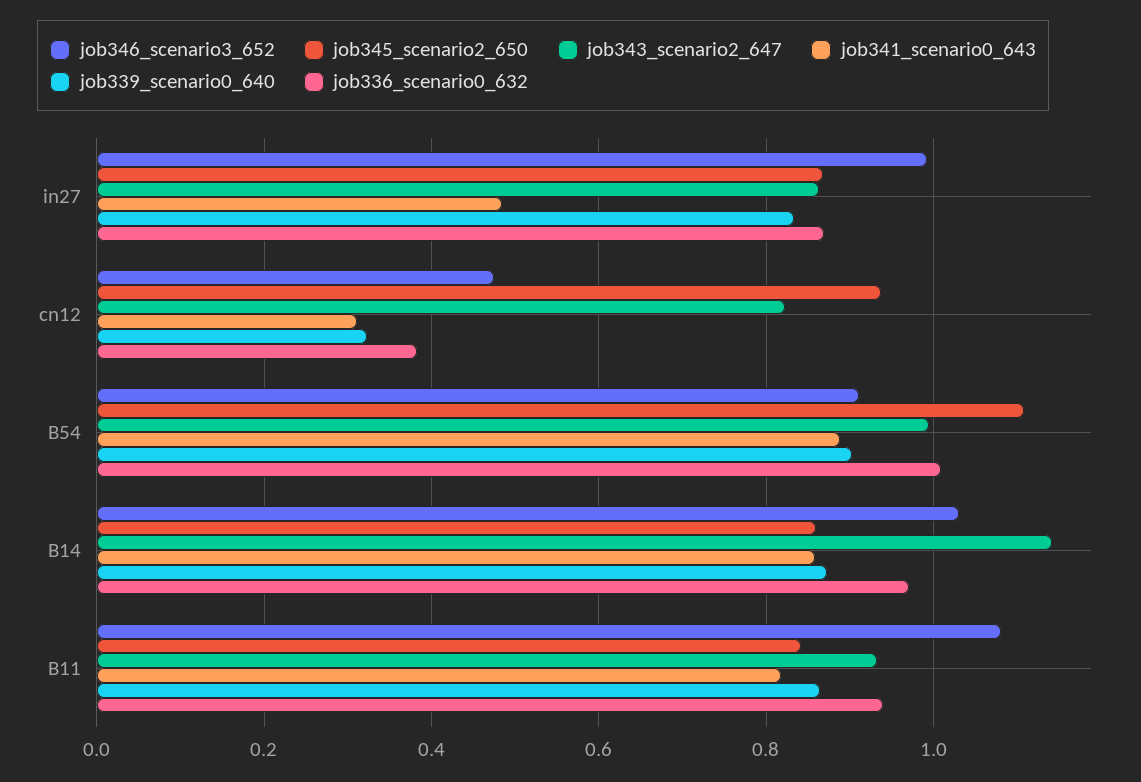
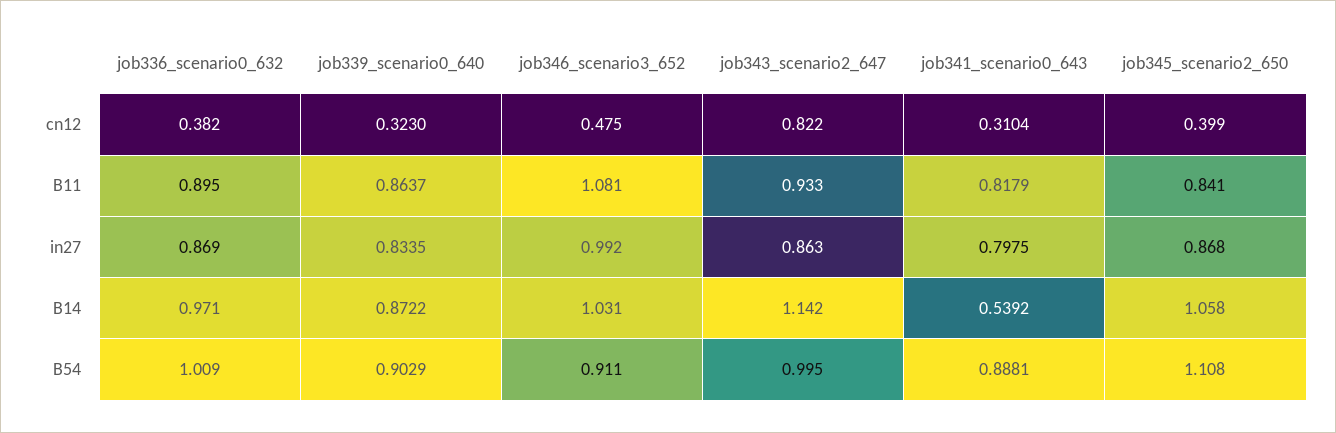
  {
    "job346_scenario3_652": {
      "in27": 0.992,
      "cn12": 0.475,
      "B54": 0.911,
      "B14": 1.031,
      "B11": 1.081
    },
    "job345_scenario2_650": {
      "in27": 0.868,
-     "cn12": 0.94,
+     "cn12": 0.399,
      "B54": 1.108,
-     "B14": 0.86,
+     "B14": 1.058,
      "B11": 0.841
    },
    "job343_scenario2_647": {
      "in27": 0.863,
      "cn12": 0.822,
      "B54": 0.995,
      "B14": 1.142,
      "B11": 0.933
    },
    "job341_scenario0_643": {
-     "in27": 0.48,
+     "in27": 0.7975,
      "cn12": 0.3104,
      "B54": 0.8881,
-     "B14": 0.86,
+     "B14": 0.5392,
      "B11": 0.8179
    },
    "job339_scenario0_640": {
      "in27": 0.8335,
      "cn12": 0.323,
      "B54": 0.9029,
      "B14": 0.8722,
      "B11": 0.8637
    },
    "job336_scenario0_632": {
      "in27": 0.869,
      "cn12": 0.382,
      "B54": 1.009,
      "B14": 0.971,
-     "B11": 0.94
+     "B11": 0.895
    }
  }

